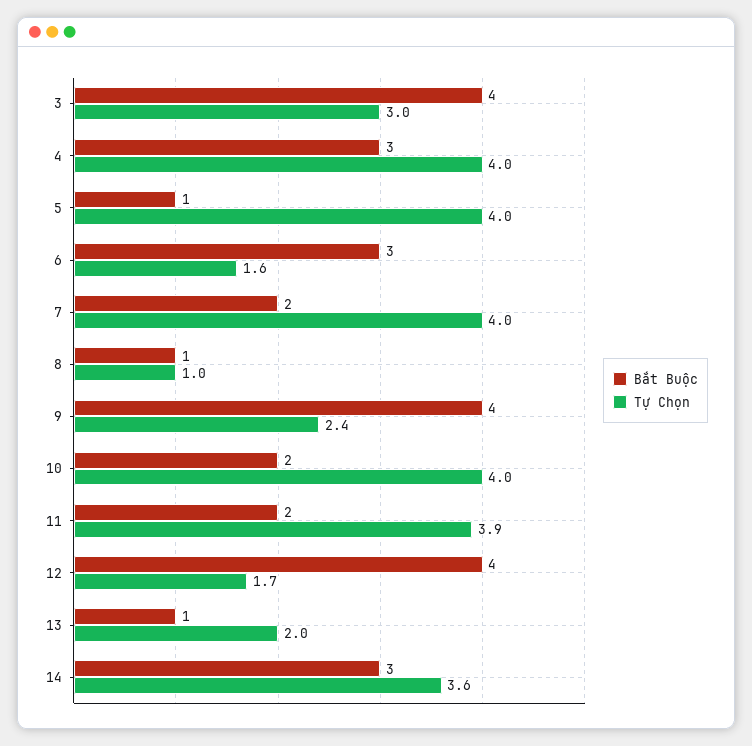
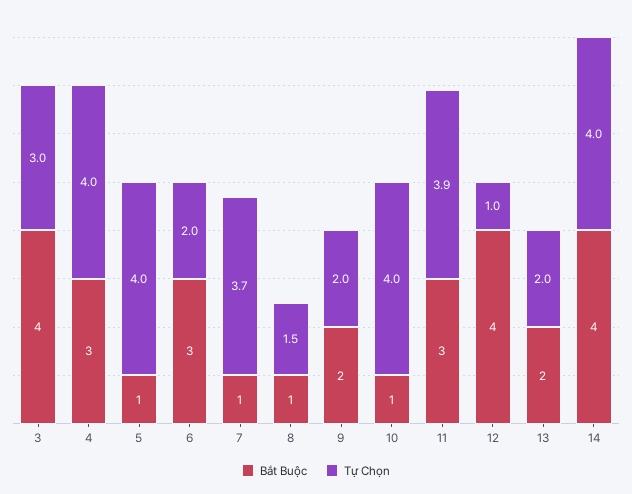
  {
    "Bắt Buộc": {
      "3": 4,
      "4": 3,
      "5": 1,
      "6": 3,
-     "7": 2,
+     "7": 1,
      "8": 1,
-     "9": 4,
+     "9": 2,
-     "10": 2,
+     "10": 1,
-     "11": 2,
+     "11": 3,
      "12": 4,
-     "13": 1,
+     "13": 2,
-     "14": 3
+     "14": 4
    },
    "Tự Chọn": {
      "3": 3,
      "4": 4,
      "5": 4,
-     "6": 1.6,
+     "6": 2,
-     "7": 4,
+     "7": 3.7,
-     "8": 1,
+     "8": 1.5,
-     "9": 2.4,
+     "9": 2,
      "10": 4,
      "11": 3.9,
-     "12": 1.7,
+     "12": 1,
      "13": 2,
-     "14": 3.6
+     "14": 4
    }
  }

